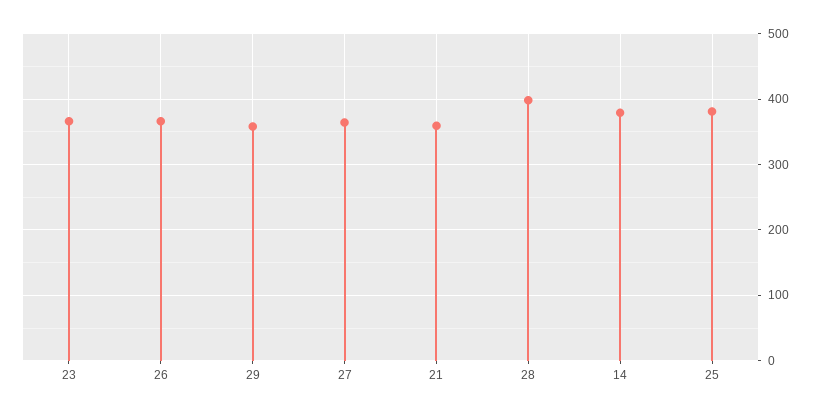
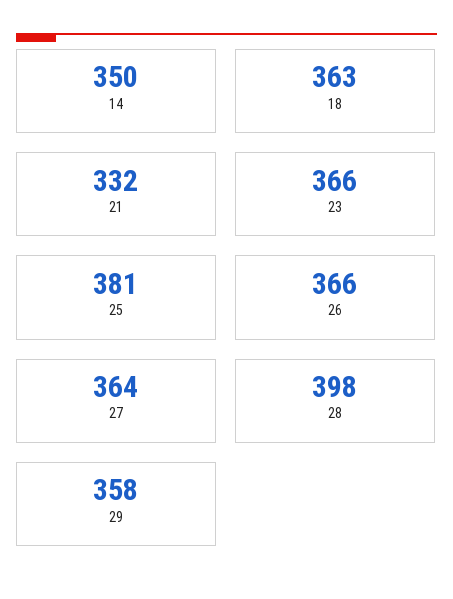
  {
    "23": 366,
    "26": 366,
    "29": 358,
    "27": 364,
-   "21": 360,
+   "21": 332,
    "28": 398,
-   "14": 380,
+   "14": 350,
-   "25": 381
+   "25": 381,
+   "18": 363
  }

